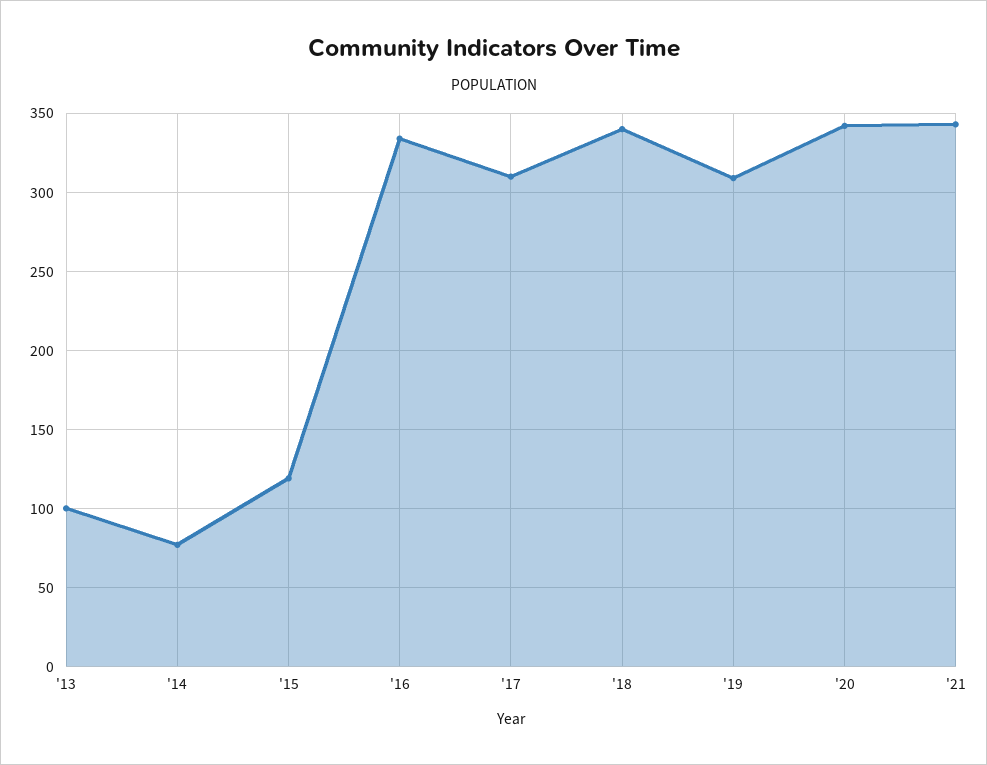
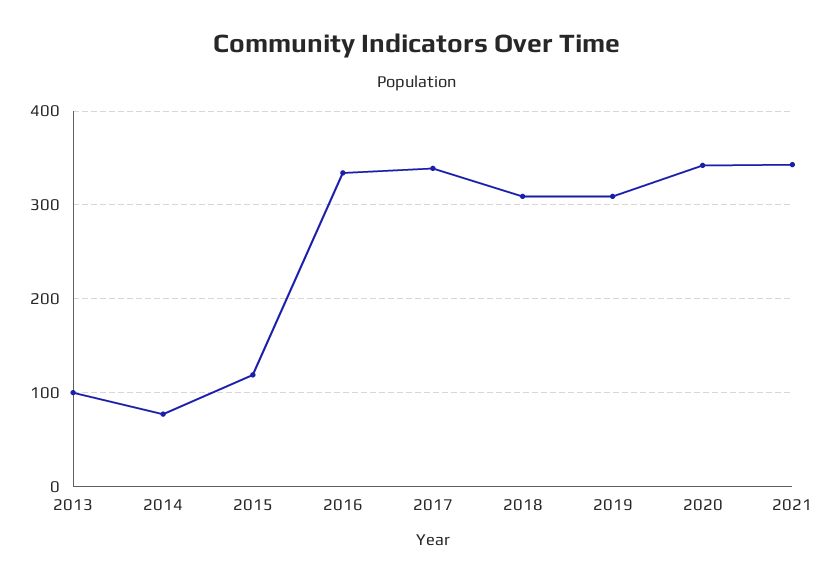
  {
    "'13": 100,
    "'14": 75,
    "'15": 120,
    "'16": 335,
-   "'17": 310,
+   "'17": 340,
-   "'18": 340,
+   "'18": 310,
    "'19": 310,
    "'20": 340,
    "'21": 345
  }

